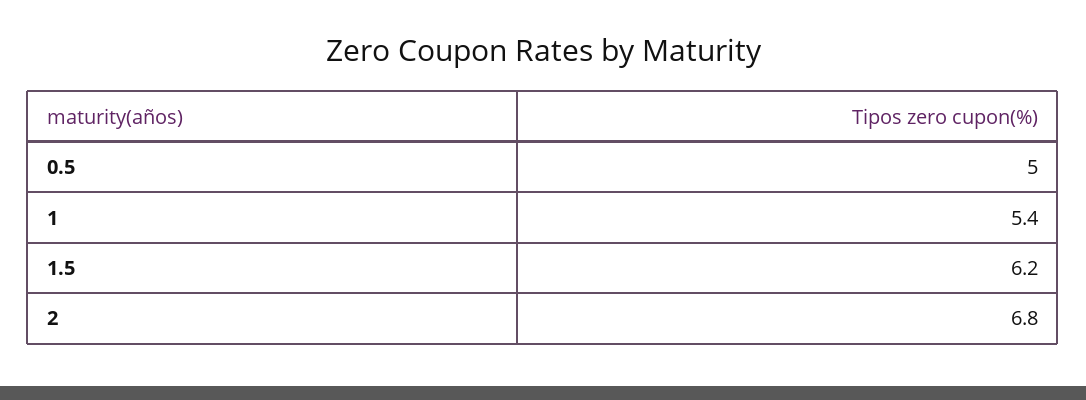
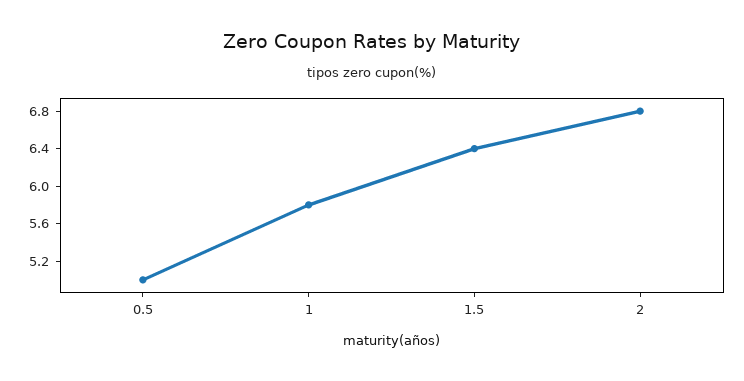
  {
    "0.5": 5,
-   "1": 5.4,
+   "1": 5.8,
-   "1.5": 6.2,
+   "1.5": 6.4,
    "2": 6.8
  }

